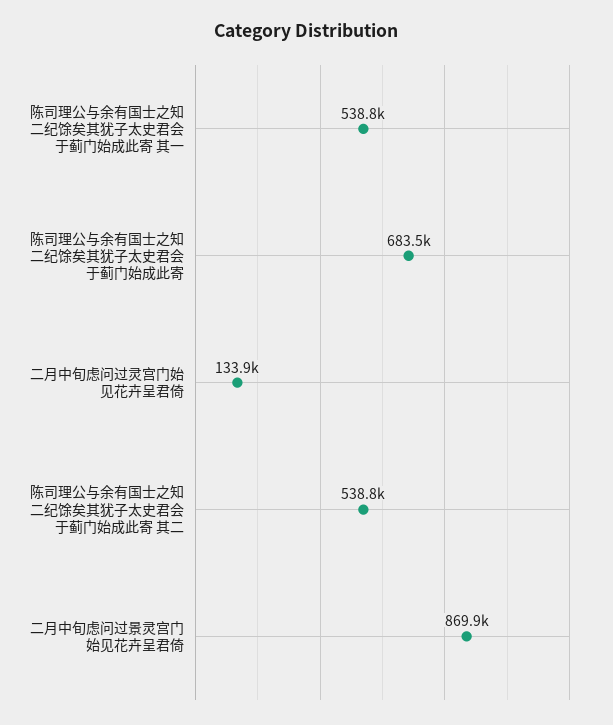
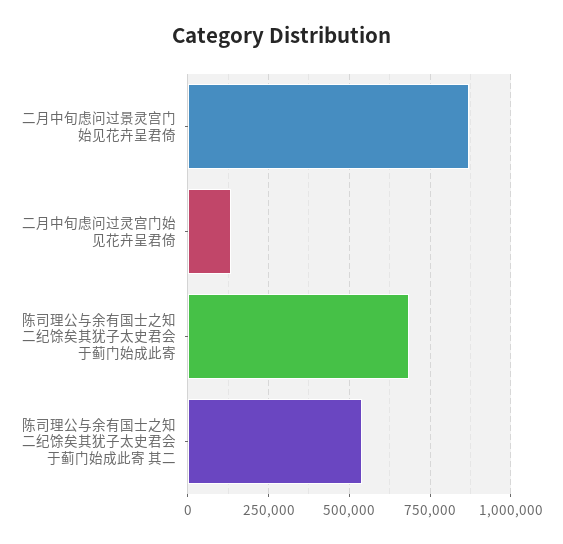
  {
-   "陈司理公与余有国士之知二纪馀矣其犹子太史君会于蓟门始成此寄 其一": 538800,
    "陈司理公与余有国士之知二纪馀矣其犹子太史君会于蓟门始成此寄": 683500,
    "二月中旬虑问过灵宫门始见花卉呈君倚": 133900,
    "陈司理公与余有国士之知二纪馀矣其犹子太史君会于蓟门始成此寄 其二": 538800,
    "二月中旬虑问过景灵宫门始见花卉呈君倚": 869900
  }

